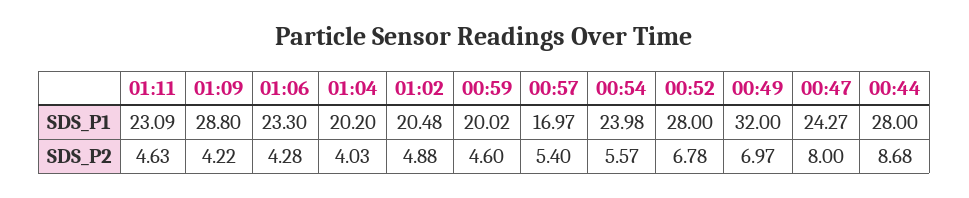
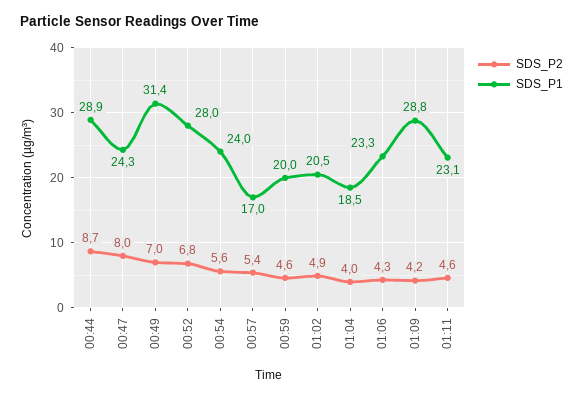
  {
    "SDS_P1": {
      "01:11": 23.09,
      "01:09": 28.8,
      "01:06": 23.3,
-     "01:04": 20.2,
+     "01:04": 18.5,
      "01:02": 20.48,
      "00:59": 20.02,
      "00:57": 16.97,
      "00:54": 23.98,
      "00:52": 28,
-     "00:49": 32,
+     "00:49": 31.4,
      "00:47": 24.27,
-     "00:44": 28
+     "00:44": 28.9
    },
    "SDS_P2": {
      "01:11": 4.63,
      "01:09": 4.22,
      "01:06": 4.28,
      "01:04": 4.03,
      "01:02": 4.88,
      "00:59": 4.6,
      "00:57": 5.4,
      "00:54": 5.57,
      "00:52": 6.78,
      "00:49": 6.97,
      "00:47": 8,
      "00:44": 8.68
    }
  }

